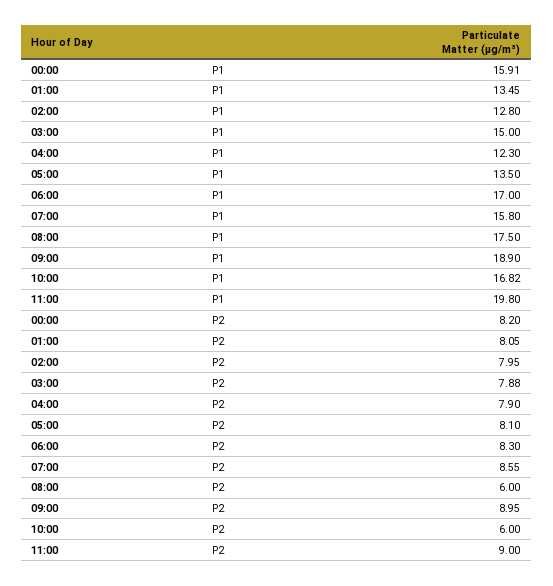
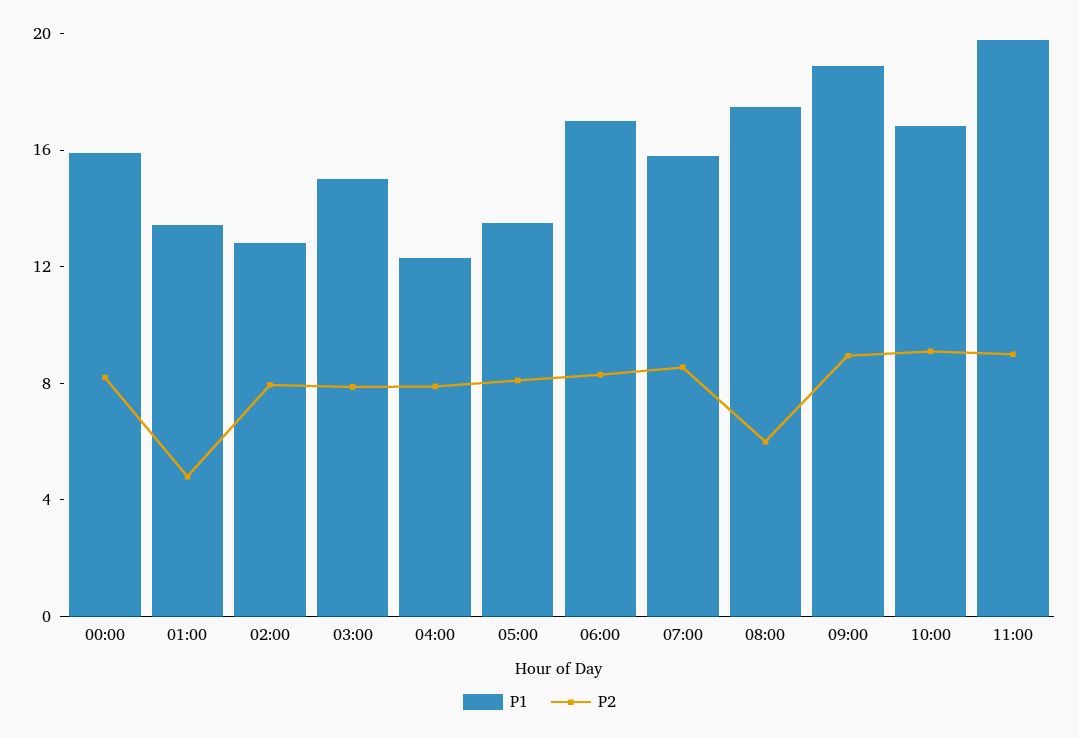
  {
    "P1": {
      "00:00": 15.91,
      "01:00": 13.45,
      "02:00": 12.8,
      "03:00": 15,
      "04:00": 12.3,
      "05:00": 13.5,
      "06:00": 17,
      "07:00": 15.8,
      "08:00": 17.5,
      "09:00": 18.9,
      "10:00": 16.82,
      "11:00": 19.8
    },
    "P2": {
      "00:00": 8.2,
-     "01:00": 8.05,
+     "01:00": 5,
      "02:00": 7.95,
      "03:00": 7.88,
      "04:00": 7.9,
      "05:00": 8.1,
      "06:00": 8.3,
      "07:00": 8.55,
      "08:00": 6,
      "09:00": 8.95,
-     "10:00": 6,
+     "10:00": 9,
      "11:00": 9
    }
  }

